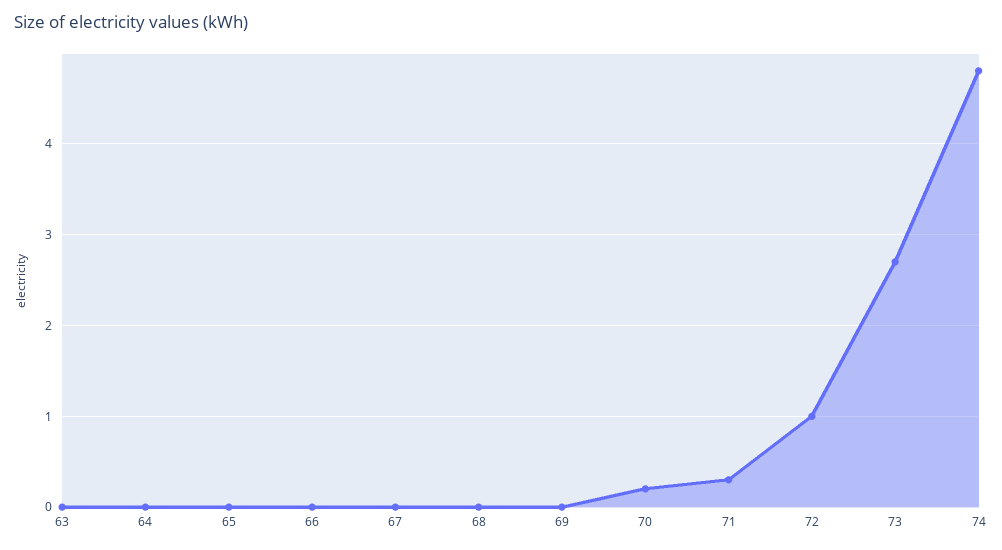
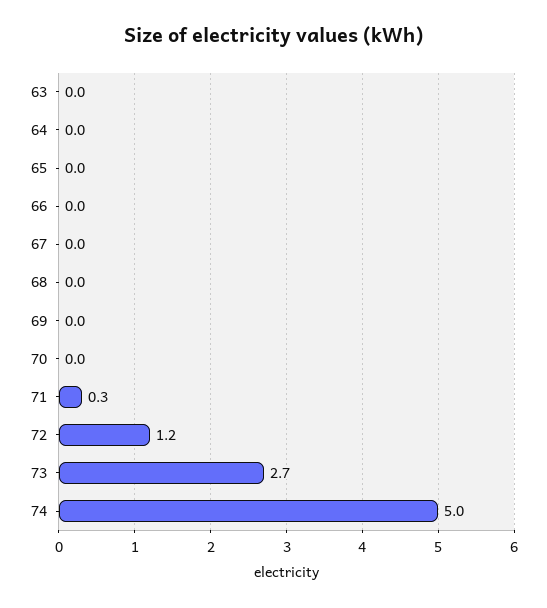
  {
    "63": 0,
    "64": 0,
    "65": 0,
    "66": 0,
    "67": 0,
    "68": 0,
    "69": 0,
-   "70": 0.2,
+   "70": 0,
    "71": 0.3,
-   "72": 1,
+   "72": 1.2,
    "73": 2.7,
-   "74": 4.8
+   "74": 5
  }

